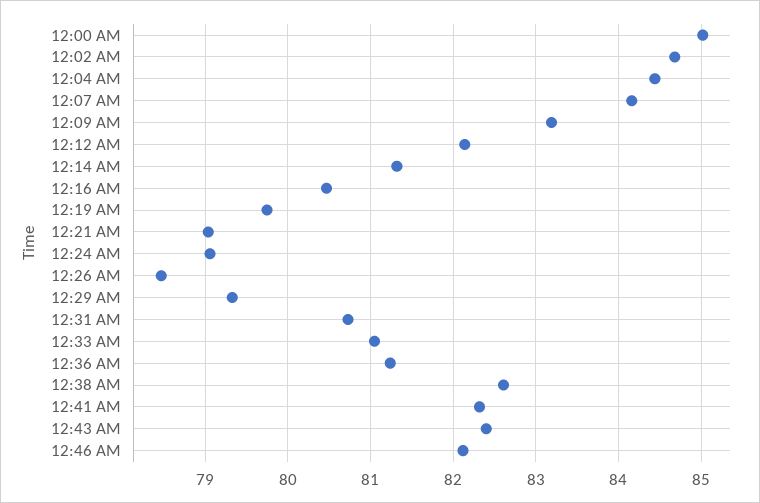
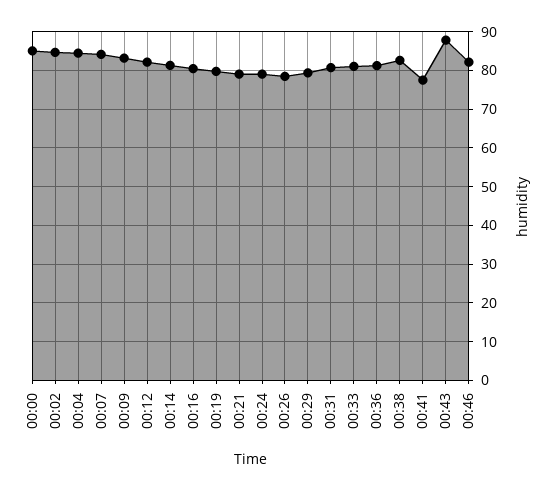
  {
    "12:00 AM": 85,
    "12:02 AM": 84.7,
    "12:04 AM": 84.4,
    "12:07 AM": 84.2,
    "12:09 AM": 83.2,
    "12:12 AM": 82.1,
    "12:14 AM": 81.3,
    "12:16 AM": 80.5,
    "12:19 AM": 79.8,
    "12:21 AM": 79,
    "12:24 AM": 79.1,
    "12:26 AM": 78.5,
    "12:29 AM": 79.3,
    "12:31 AM": 80.7,
    "12:33 AM": 81.1,
    "12:36 AM": 81.2,
    "12:38 AM": 82.6,
-   "12:41 AM": 82.3,
+   "12:41 AM": 78,
-   "12:43 AM": 82.4,
+   "12:43 AM": 88,
    "12:46 AM": 82.1
  }

